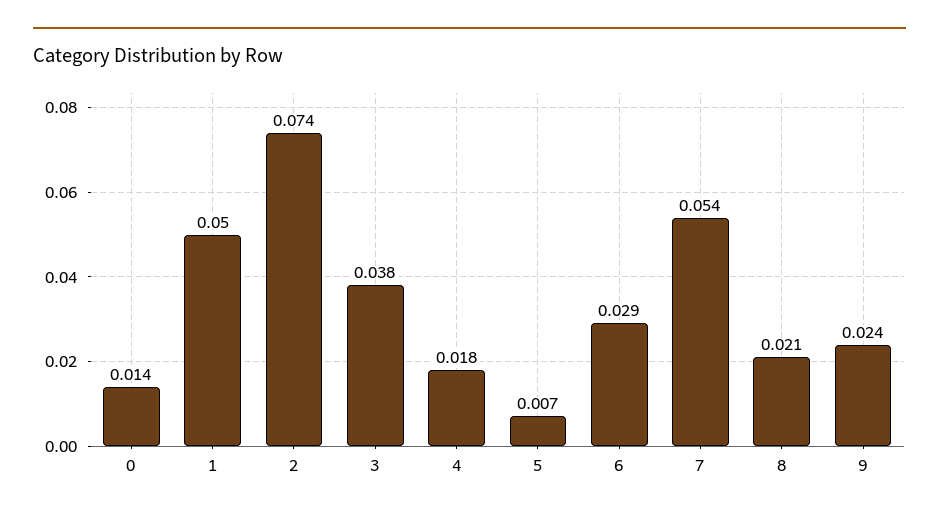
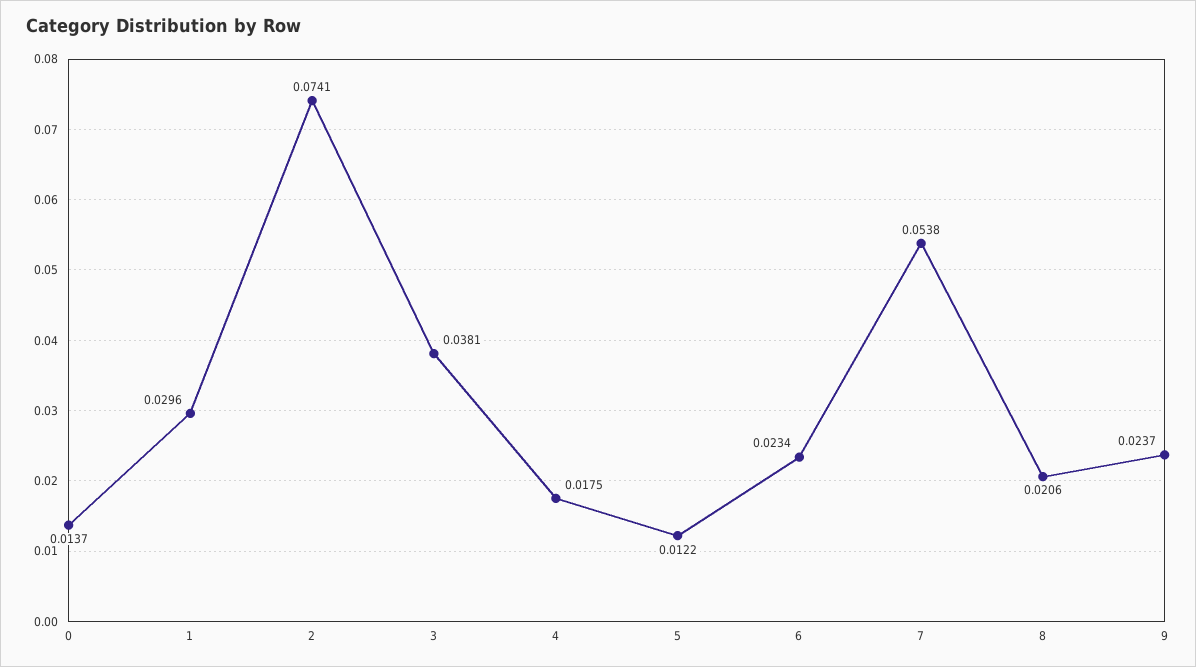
  {
    "0": 0.0137,
-   "1": 0.05,
+   "1": 0.0296,
    "2": 0.0741,
    "3": 0.0381,
    "4": 0.0175,
-   "5": 0.007,
+   "5": 0.0122,
-   "6": 0.029,
+   "6": 0.0234,
    "7": 0.0538,
    "8": 0.0206,
    "9": 0.0237
  }

